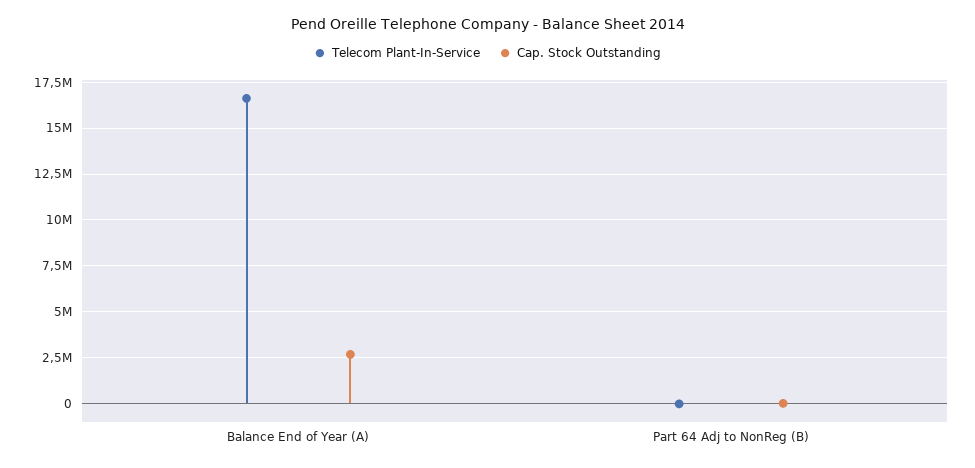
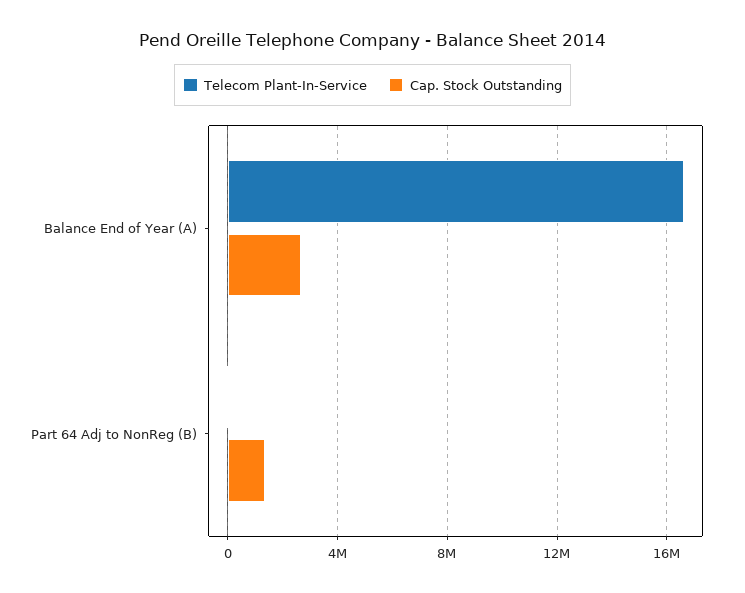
  {
    "Telecom Plant-In-Service": {
      "Balance End of Year (A)": 16500000,
      "Part 64 Adj to NonReg (B)": 0
    },
    "Cap. Stock Outstanding": {
      "Balance End of Year (A)": 2500000,
-     "Part 64 Adj to NonReg (B)": 0
+     "Part 64 Adj to NonReg (B)": 1500000
    }
  }

